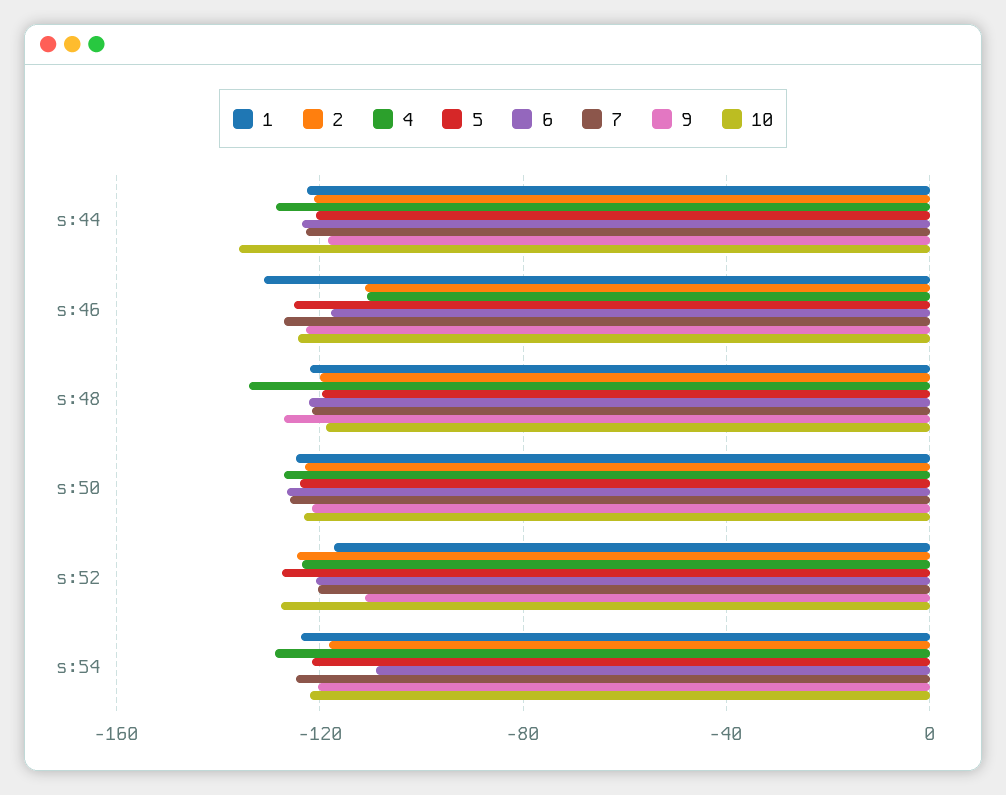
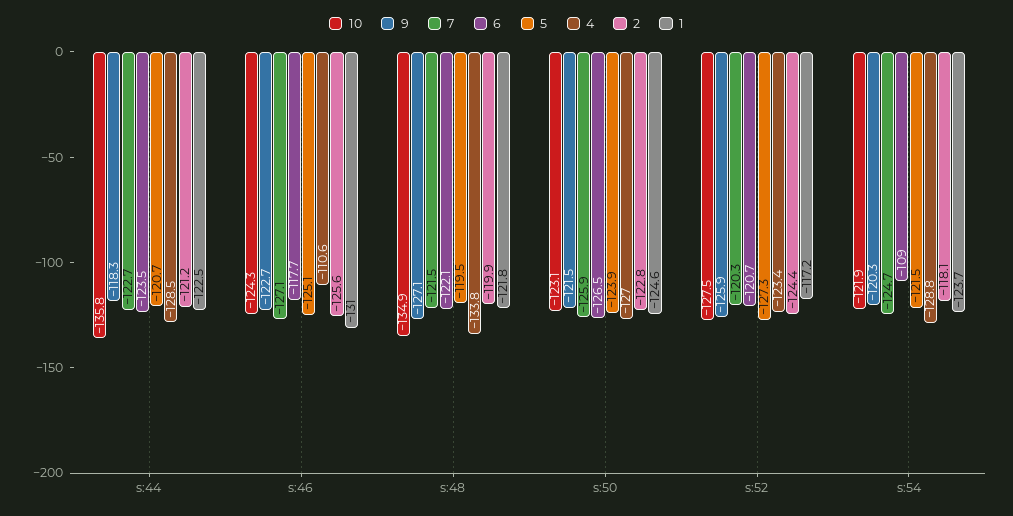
  {
    "1": {
      "s:44": -122.5,
      "s:46": -131,
      "s:48": -121.8,
      "s:50": -124.6,
      "s:52": -117.2,
      "s:54": -123.7
    },
    "2": {
      "s:44": -121.2,
-     "s:46": -110,
+     "s:46": -125.6,
      "s:48": -119.9,
      "s:50": -122.8,
      "s:52": -124.4,
      "s:54": -118.1
    },
    "4": {
      "s:44": -128.5,
      "s:46": -110.6,
      "s:48": -133.8,
      "s:50": -127,
      "s:52": -123.4,
      "s:54": -128.8
    },
    "5": {
      "s:44": -120.7,
      "s:46": -125.1,
      "s:48": -119.5,
      "s:50": -123.9,
      "s:52": -127.3,
      "s:54": -121.5
    },
    "6": {
      "s:44": -123.5,
      "s:46": -117.7,
      "s:48": -122.1,
      "s:50": -126.5,
      "s:52": -120.7,
      "s:54": -109
    },
    "7": {
      "s:44": -122.7,
      "s:46": -127.1,
      "s:48": -121.5,
      "s:50": -125.9,
      "s:52": -120.3,
      "s:54": -124.7
    },
    "9": {
      "s:44": -118.3,
      "s:46": -122.7,
      "s:48": -127.1,
      "s:50": -121.5,
-     "s:52": -110,
+     "s:52": -125.9,
      "s:54": -120.3
    },
    "10": {
      "s:44": -135.8,
      "s:46": -124.3,
-     "s:48": -120,
+     "s:48": -134.9,
      "s:50": -123.1,
      "s:52": -127.5,
      "s:54": -121.9
    }
  }

